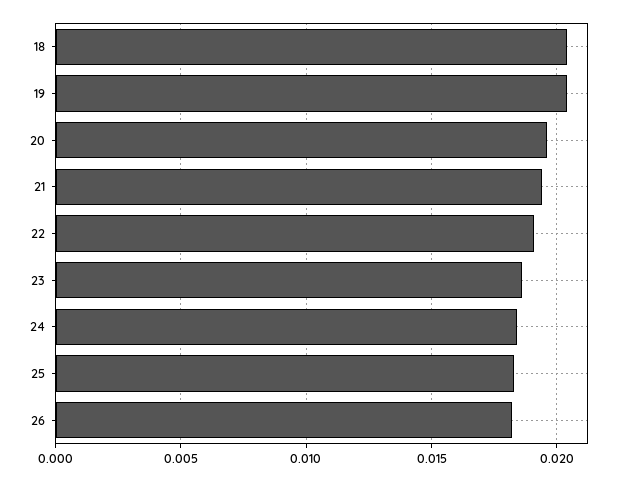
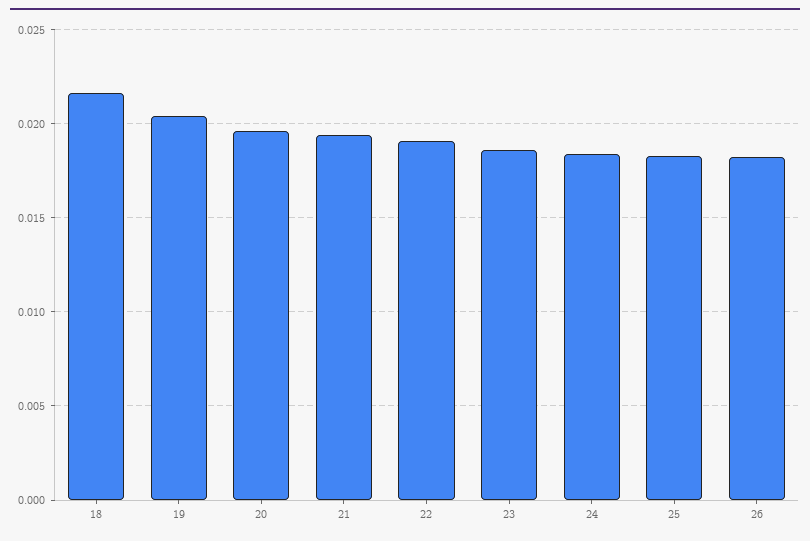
  {
-   "18": 0.0205,
+   "18": 0.0215,
    "19": 0.0205,
    "20": 0.0195,
    "21": 0.0195,
    "22": 0.019,
    "23": 0.0185,
    "24": 0.0185,
    "25": 0.0185,
    "26": 0.018
  }

